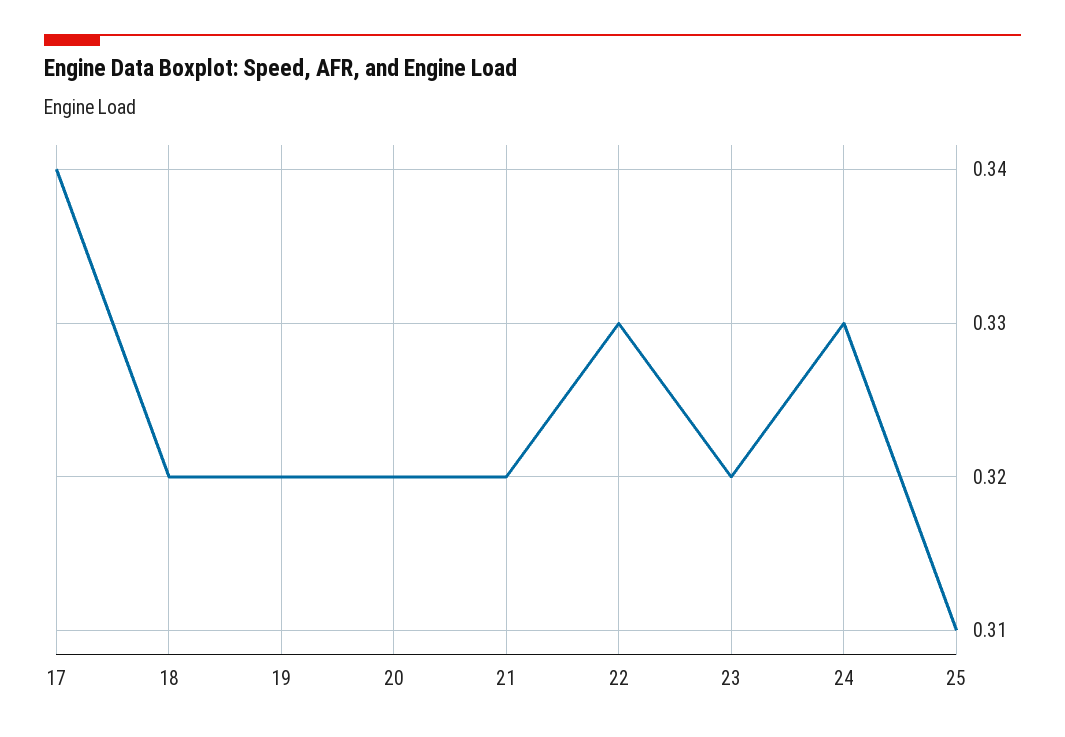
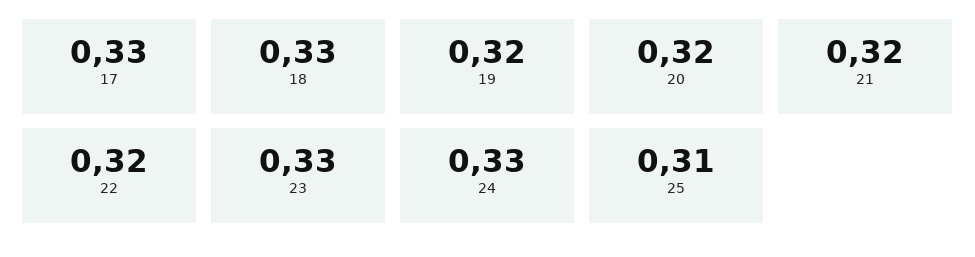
  {
-   "17": 0.34,
+   "17": 0.33,
-   "18": 0.32,
+   "18": 0.33,
    "19": 0.32,
    "20": 0.32,
    "21": 0.32,
-   "22": 0.33,
+   "22": 0.32,
-   "23": 0.32,
+   "23": 0.33,
    "24": 0.33,
    "25": 0.31
  }

